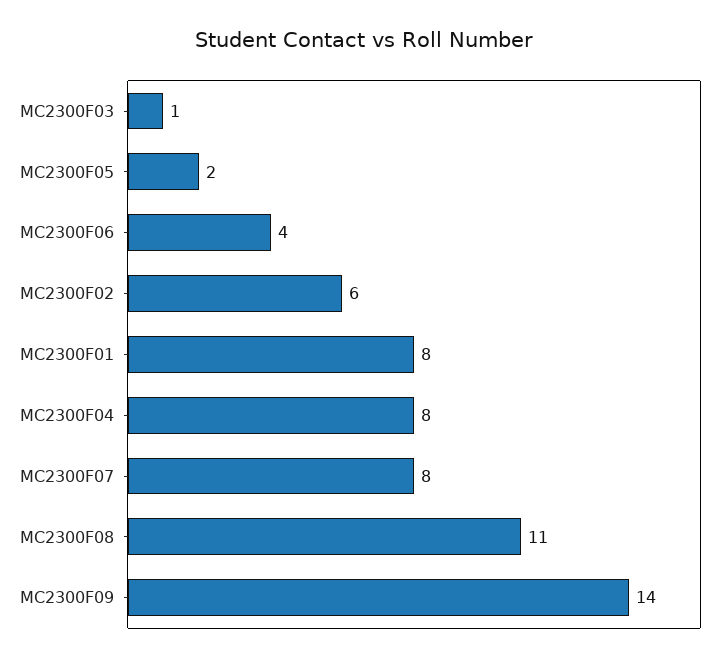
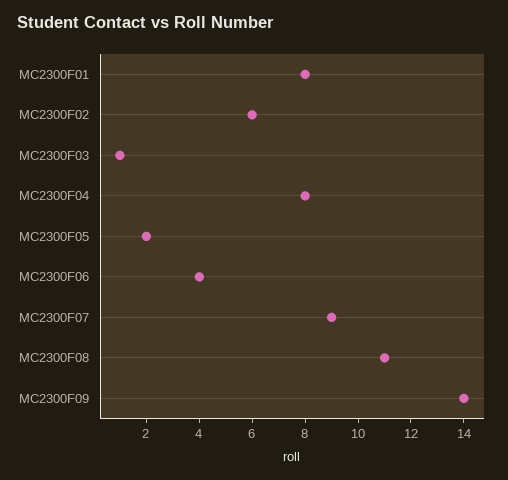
  {
    "MC2300F03": 1,
    "MC2300F05": 2,
    "MC2300F06": 4,
    "MC2300F02": 6,
    "MC2300F01": 8,
    "MC2300F04": 8,
-   "MC2300F07": 8,
+   "MC2300F07": 9,
    "MC2300F08": 11,
    "MC2300F09": 14
  }

